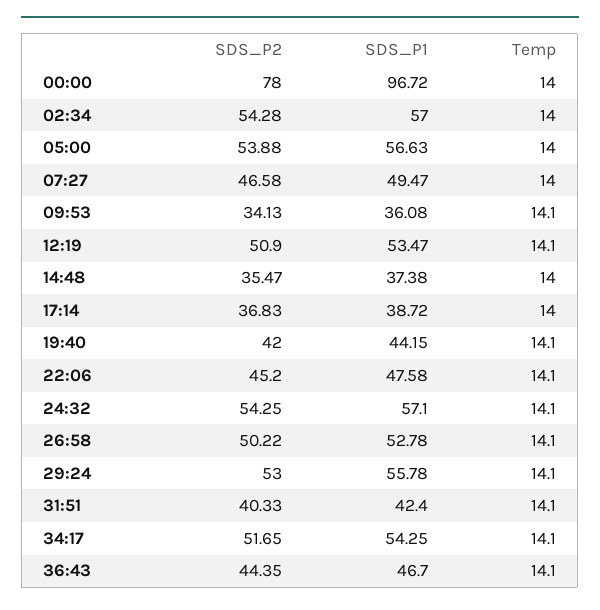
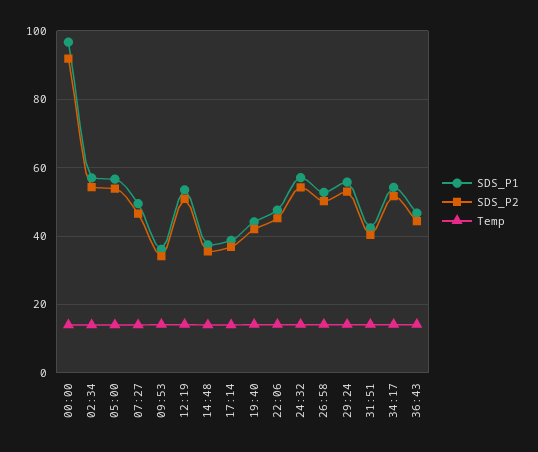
  {
    "SDS_P2": {
-     "00:00": 78,
+     "00:00": 92,
      "02:34": 54.28,
      "05:00": 53.88,
      "07:27": 46.58,
      "09:53": 34.13,
      "12:19": 50.9,
      "14:48": 35.47,
      "17:14": 36.83,
      "19:40": 42,
      "22:06": 45.2,
      "24:32": 54.25,
      "26:58": 50.22,
      "29:24": 53,
      "31:51": 40.33,
      "34:17": 51.65,
      "36:43": 44.35
    },
    "SDS_P1": {
      "00:00": 96.72,
      "02:34": 57,
      "05:00": 56.63,
      "07:27": 49.47,
      "09:53": 36.08,
      "12:19": 53.47,
      "14:48": 37.38,
      "17:14": 38.72,
      "19:40": 44.15,
      "22:06": 47.58,
      "24:32": 57.1,
      "26:58": 52.78,
      "29:24": 55.78,
      "31:51": 42.4,
      "34:17": 54.25,
      "36:43": 46.7
    },
    "Temp": {
      "00:00": 14,
      "02:34": 14,
      "05:00": 14,
      "07:27": 14,
      "09:53": 14.1,
      "12:19": 14.1,
      "14:48": 14,
      "17:14": 14,
      "19:40": 14.1,
      "22:06": 14.1,
      "24:32": 14.1,
      "26:58": 14.1,
      "29:24": 14.1,
      "31:51": 14.1,
      "34:17": 14.1,
      "36:43": 14.1
    }
  }

